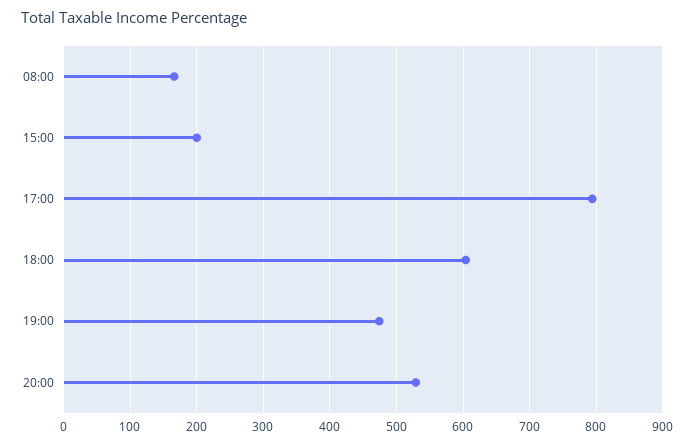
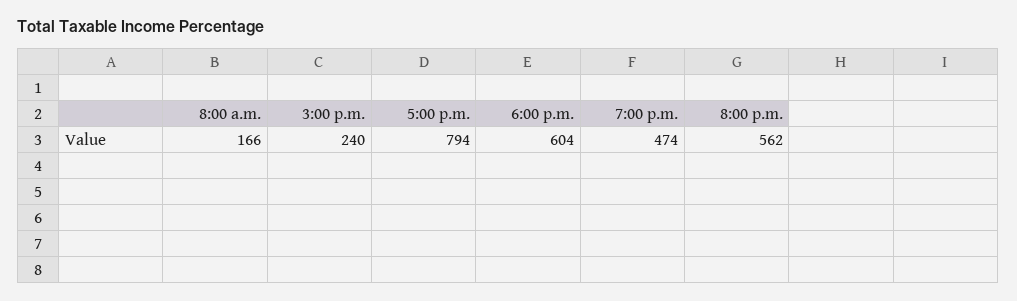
  {
    "08:00": 166,
-   "15:00": 200,
+   "15:00": 240,
    "17:00": 794,
    "18:00": 604,
    "19:00": 474,
-   "20:00": 530
+   "20:00": 562
  }

